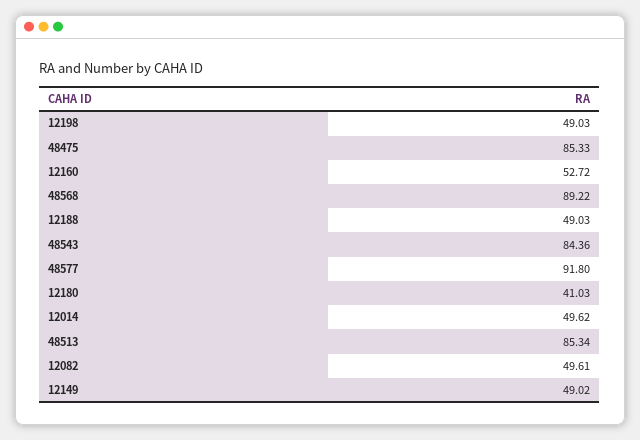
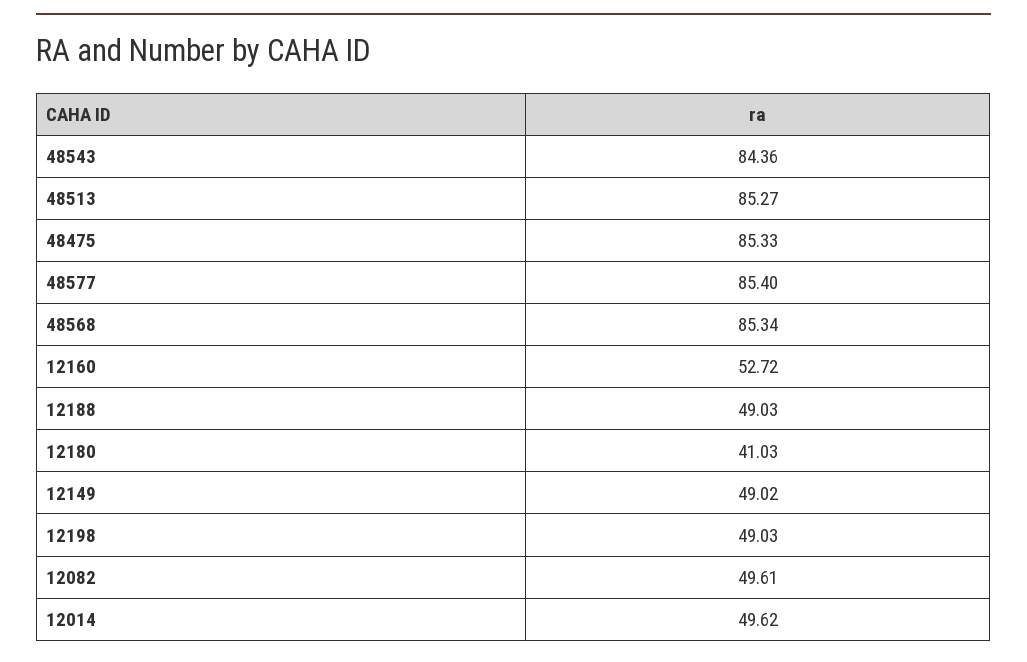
  {
    "12198": 49.03,
    "48475": 85.33,
    "12160": 52.72,
-   "48568": 89.22,
+   "48568": 85.34,
    "12188": 49.03,
    "48543": 84.36,
-   "48577": 91.8,
+   "48577": 85.4,
    "12180": 41.03,
    "12014": 49.62,
-   "48513": 85.34,
+   "48513": 85.27,
    "12082": 49.61,
    "12149": 49.02
  }

